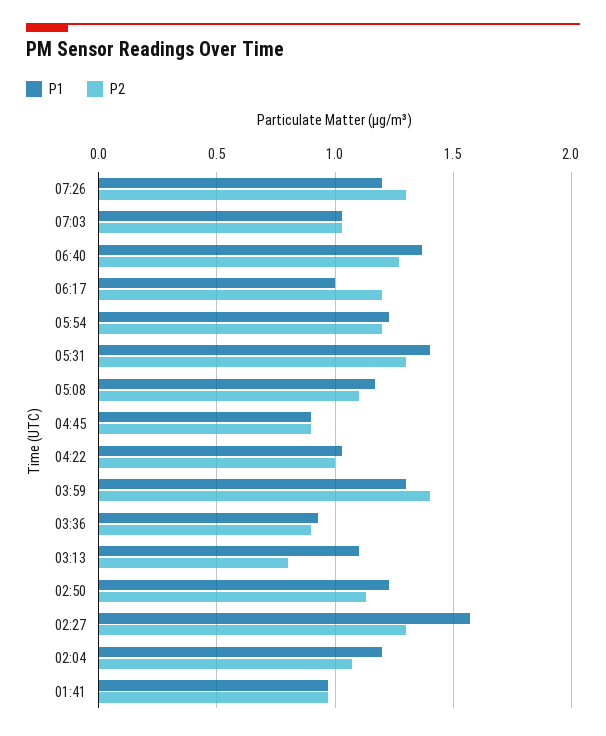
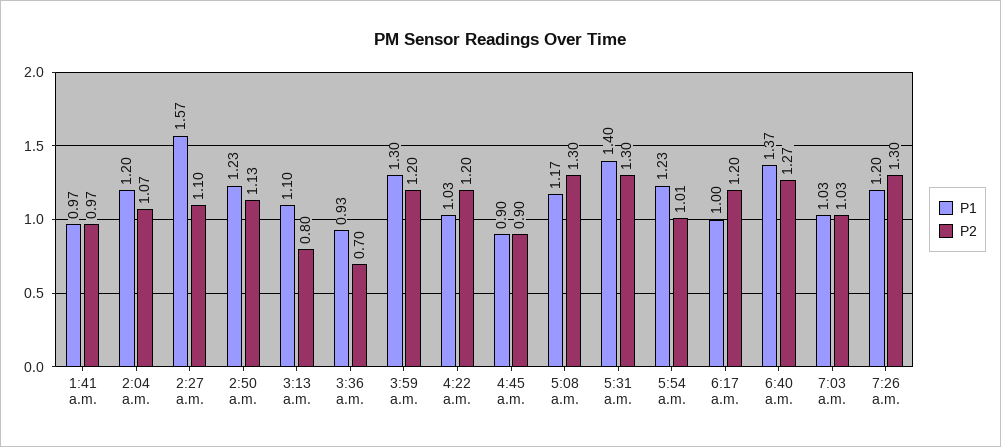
  {
    "P1": {
      "07:26": 1.2,
      "07:03": 1.03,
      "06:40": 1.37,
      "06:17": 1,
      "05:54": 1.23,
      "05:31": 1.4,
      "05:08": 1.17,
      "04:45": 0.9,
      "04:22": 1.03,
      "03:59": 1.3,
      "03:36": 0.93,
      "03:13": 1.1,
      "02:50": 1.23,
      "02:27": 1.57,
      "02:04": 1.2,
      "01:41": 0.97
    },
    "P2": {
      "07:26": 1.3,
      "07:03": 1.03,
      "06:40": 1.27,
      "06:17": 1.2,
-     "05:54": 1.2,
+     "05:54": 1.01,
      "05:31": 1.3,
-     "05:08": 1.1,
+     "05:08": 1.3,
      "04:45": 0.9,
-     "04:22": 1,
+     "04:22": 1.2,
-     "03:59": 1.4,
+     "03:59": 1.2,
-     "03:36": 0.9,
+     "03:36": 0.7,
      "03:13": 0.8,
      "02:50": 1.13,
-     "02:27": 1.3,
+     "02:27": 1.1,
      "02:04": 1.07,
      "01:41": 0.97
    }
  }

